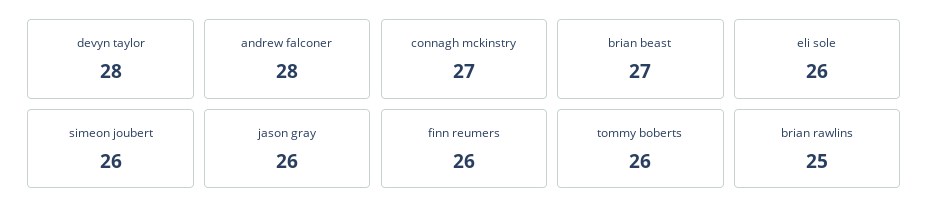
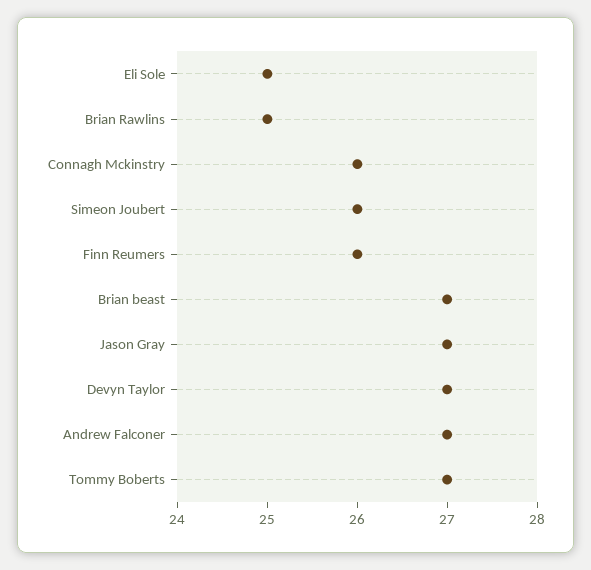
  {
-   "devyn taylor": 28,
+   "devyn taylor": 27,
-   "andrew falconer": 28,
+   "andrew falconer": 27,
-   "connagh mckinstry": 27,
+   "connagh mckinstry": 26,
    "brian beast": 27,
-   "eli sole": 26,
+   "eli sole": 25,
    "simeon joubert": 26,
-   "jason gray": 26,
+   "jason gray": 27,
    "finn reumers": 26,
-   "tommy boberts": 26,
+   "tommy boberts": 27,
    "brian rawlins": 25
  }

